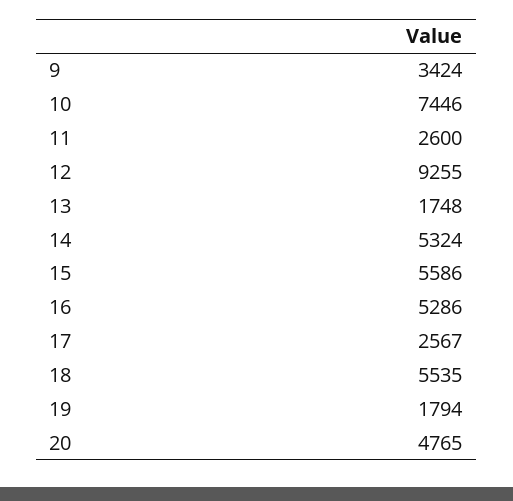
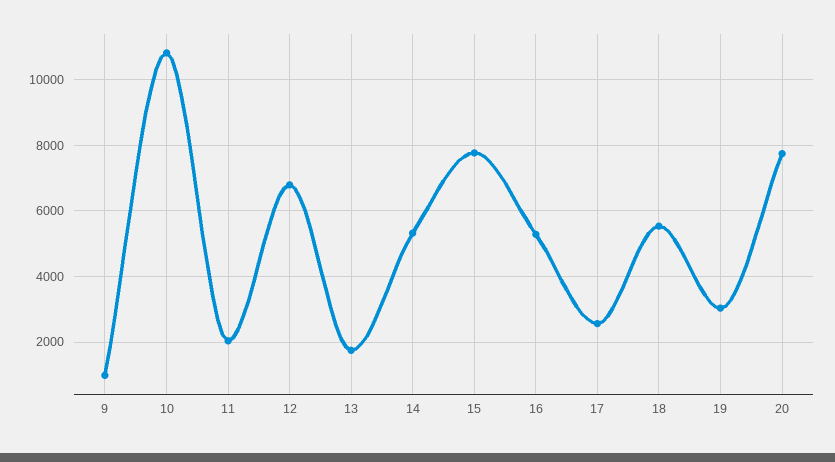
  {
-   "9": 3424,
+   "9": 1000,
-   "10": 7446,
+   "10": 10800,
-   "11": 2600,
+   "11": 2000,
-   "12": 9255,
+   "12": 6800,
    "13": 1748,
    "14": 5324,
-   "15": 5586,
+   "15": 7800,
    "16": 5286,
    "17": 2567,
    "18": 5535,
-   "19": 1794,
+   "19": 3000,
-   "20": 4765
+   "20": 7800
  }

